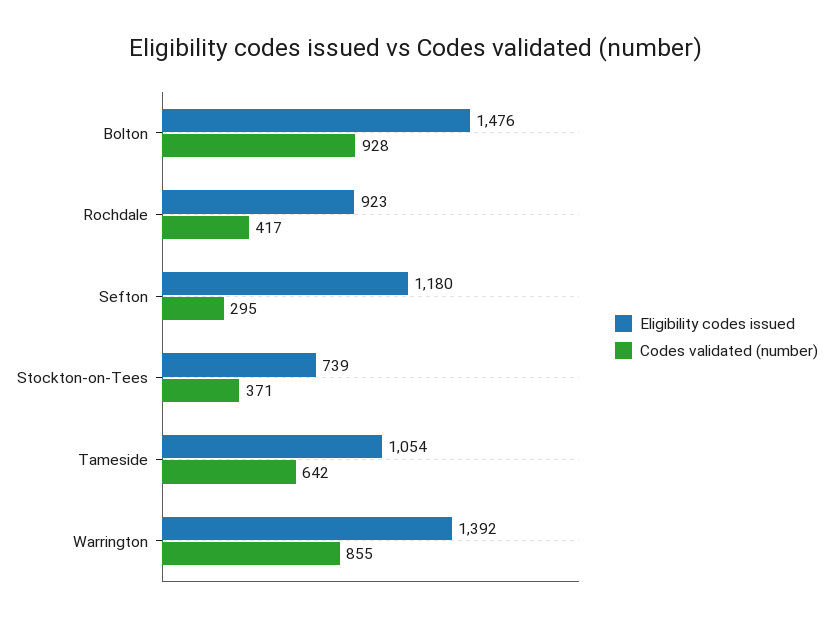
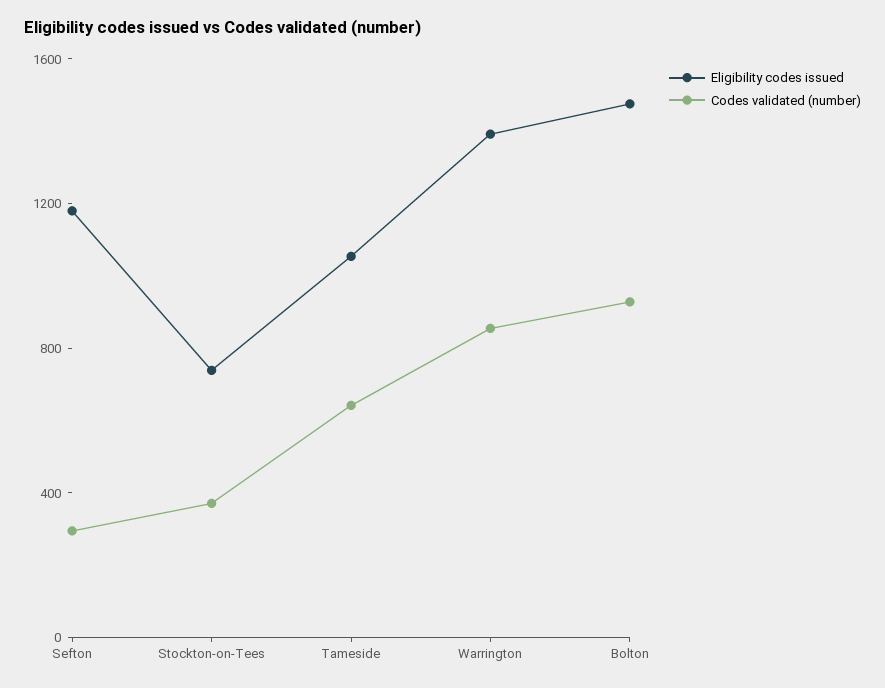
  {
    "Eligibility codes issued": {
      "Bolton": 1476,
-     "Rochdale": 923,
      "Sefton": 1180,
      "Stockton-on-Tees": 739,
      "Tameside": 1054,
      "Warrington": 1392
    },
    "Codes validated (number)": {
      "Bolton": 928,
-     "Rochdale": 417,
      "Sefton": 295,
      "Stockton-on-Tees": 371,
      "Tameside": 642,
      "Warrington": 855
    }
  }

